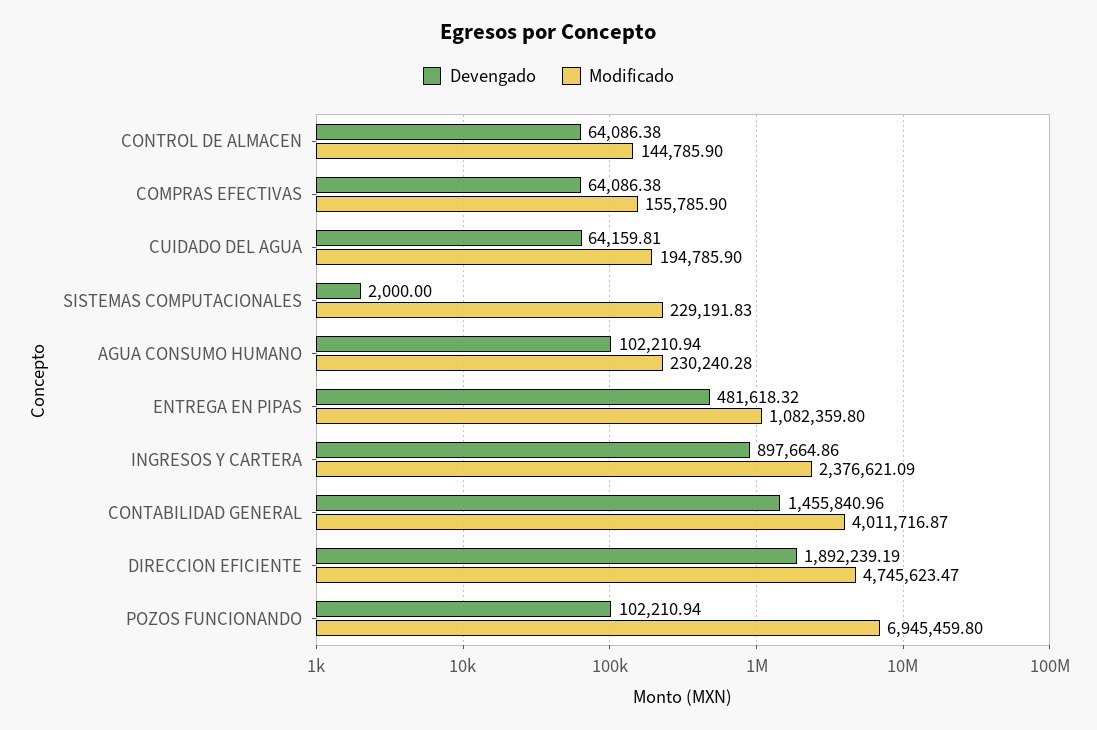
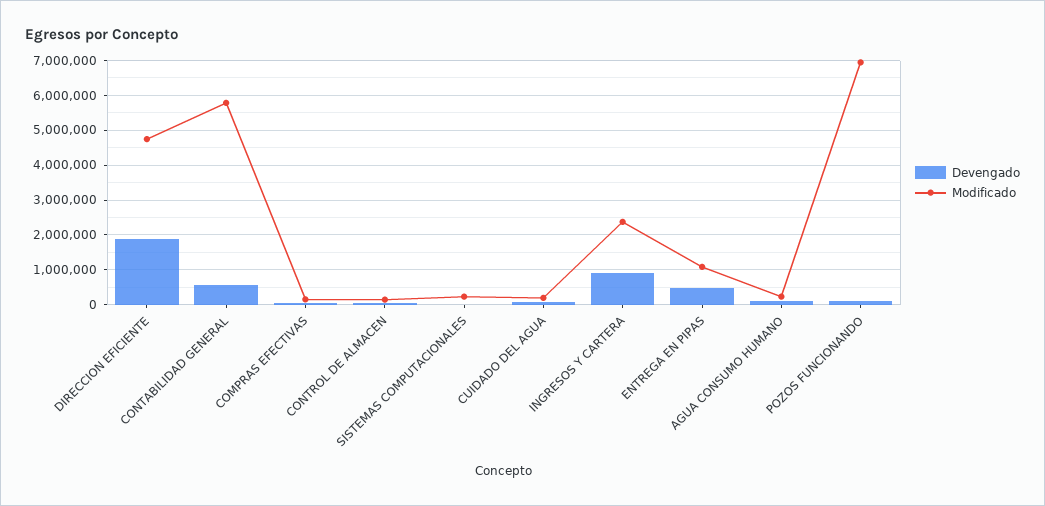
  {
    "Devengado": {
      "CONTROL DE ALMACEN": 64086.38,
      "COMPRAS EFECTIVAS": 64086.38,
      "CUIDADO DEL AGUA": 64159.81,
      "SISTEMAS COMPUTACIONALES": 2000,
      "AGUA CONSUMO HUMANO": 102210.94,
      "ENTREGA EN PIPAS": 481618.32,
      "INGRESOS Y CARTERA": 897664.86,
-     "CONTABILIDAD GENERAL": 1455840.96,
+     "CONTABILIDAD GENERAL": 600000,
      "DIRECCION EFICIENTE": 1892239.19,
      "POZOS FUNCIONANDO": 102210.94
    },
    "Modificado": {
      "CONTROL DE ALMACEN": 144785.9,
      "COMPRAS EFECTIVAS": 155785.9,
      "CUIDADO DEL AGUA": 194785.9,
      "SISTEMAS COMPUTACIONALES": 229191.83,
      "AGUA CONSUMO HUMANO": 230240.28,
      "ENTREGA EN PIPAS": 1082359.8,
      "INGRESOS Y CARTERA": 2376621.09,
-     "CONTABILIDAD GENERAL": 4011716.87,
+     "CONTABILIDAD GENERAL": 5800000,
      "DIRECCION EFICIENTE": 4745623.47,
      "POZOS FUNCIONANDO": 6945459.8
    }
  }

